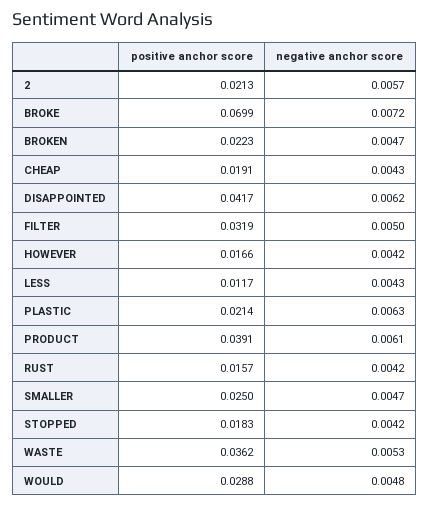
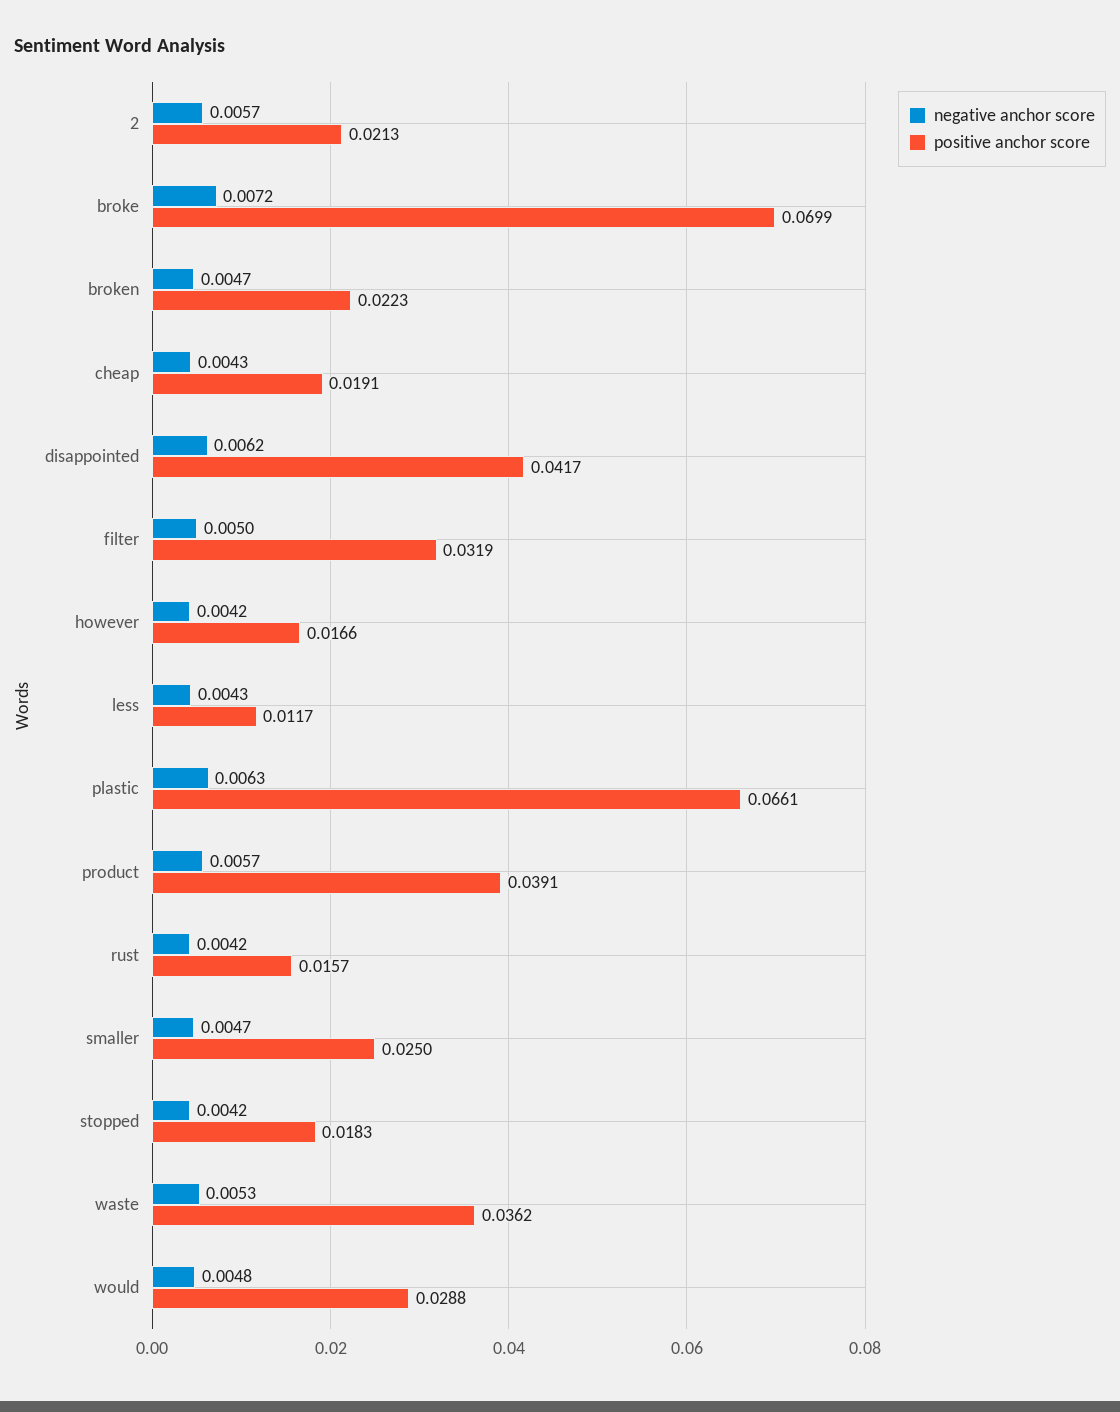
  {
    "positive anchor score": {
      "2": 0.0213,
      "BROKE": 0.0699,
      "BROKEN": 0.0223,
      "CHEAP": 0.0191,
      "DISAPPOINTED": 0.0417,
      "FILTER": 0.0319,
      "HOWEVER": 0.0166,
      "LESS": 0.0117,
-     "PLASTIC": 0.0214,
+     "PLASTIC": 0.0661,
      "PRODUCT": 0.0391,
      "RUST": 0.0157,
      "SMALLER": 0.025,
      "STOPPED": 0.0183,
      "WASTE": 0.0362,
      "WOULD": 0.0288
    },
    "negative anchor score": {
      "2": 0.0057,
      "BROKE": 0.0072,
      "BROKEN": 0.0047,
      "CHEAP": 0.0043,
      "DISAPPOINTED": 0.0062,
      "FILTER": 0.005,
      "HOWEVER": 0.0042,
      "LESS": 0.0043,
      "PLASTIC": 0.0063,
-     "PRODUCT": 0.0061,
+     "PRODUCT": 0.0057,
      "RUST": 0.0042,
      "SMALLER": 0.0047,
      "STOPPED": 0.0042,
      "WASTE": 0.0053,
      "WOULD": 0.0048
    }
  }

